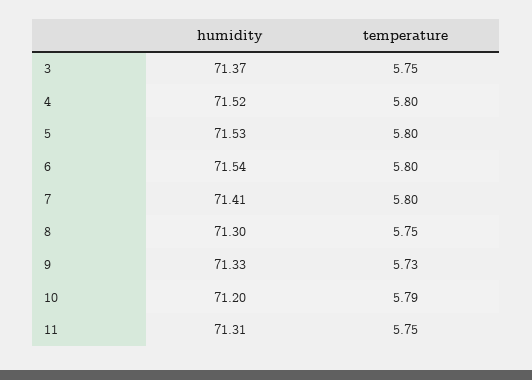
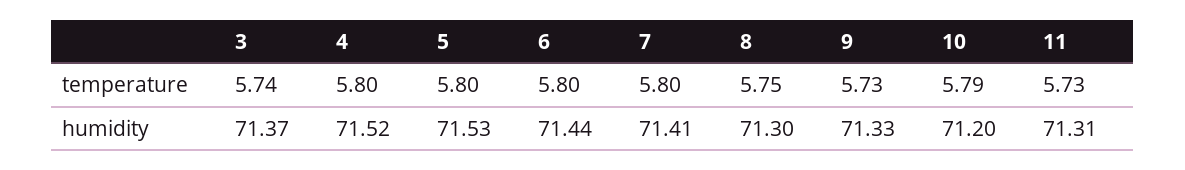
  {
    "humidity": {
      "3": 71.37,
      "4": 71.52,
      "5": 71.53,
-     "6": 71.54,
+     "6": 71.44,
      "7": 71.41,
      "8": 71.3,
      "9": 71.33,
      "10": 71.2,
      "11": 71.31
    },
    "temperature": {
-     "3": 5.75,
+     "3": 5.74,
      "4": 5.8,
      "5": 5.8,
      "6": 5.8,
      "7": 5.8,
      "8": 5.75,
      "9": 5.73,
      "10": 5.79,
-     "11": 5.75
+     "11": 5.73
    }
  }

